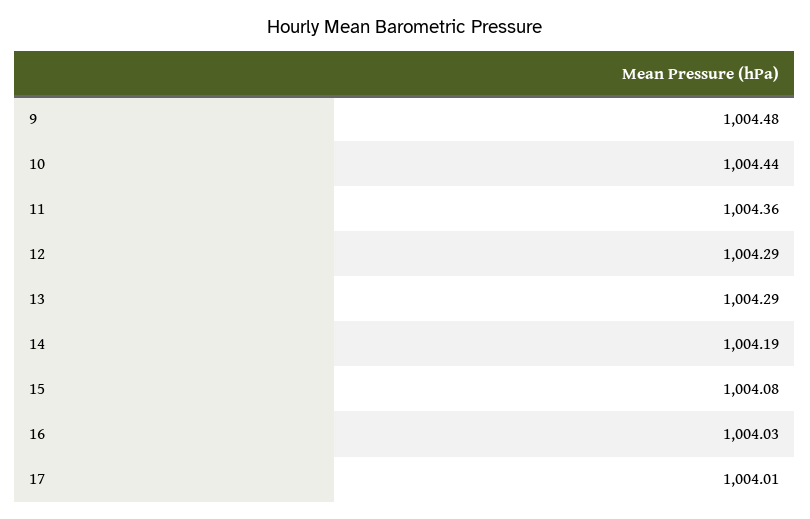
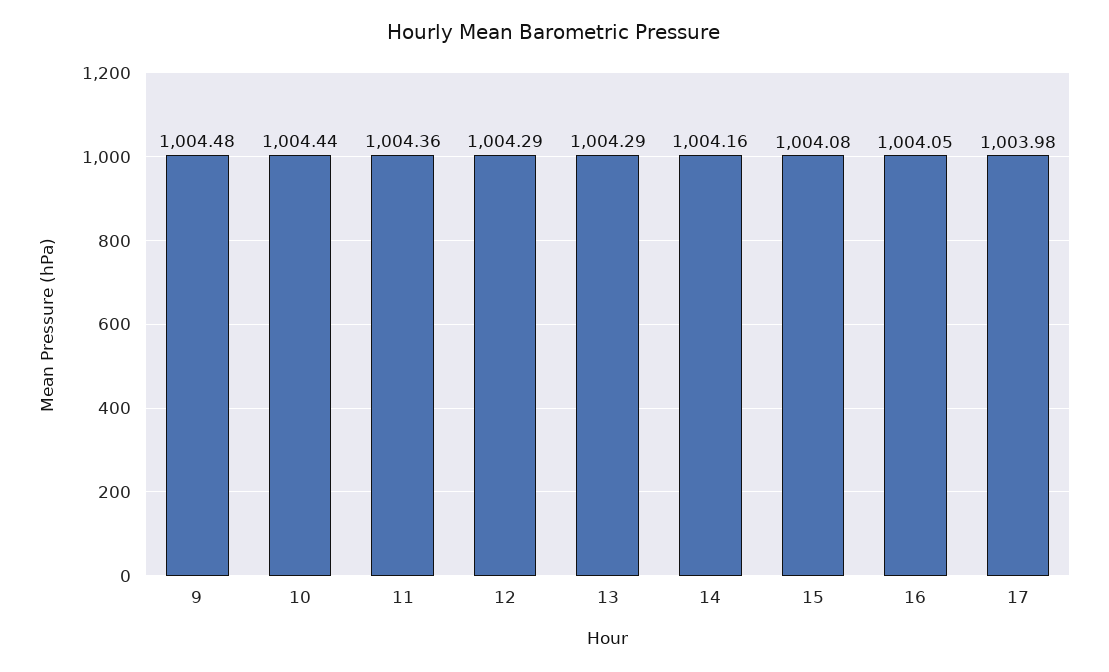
  {
    "9": 1004.48,
    "10": 1004.44,
    "11": 1004.36,
    "12": 1004.29,
    "13": 1004.29,
-   "14": 1004.19,
+   "14": 1004.16,
    "15": 1004.08,
-   "16": 1004.03,
+   "16": 1004.05,
-   "17": 1004.01
+   "17": 1003.98
  }

